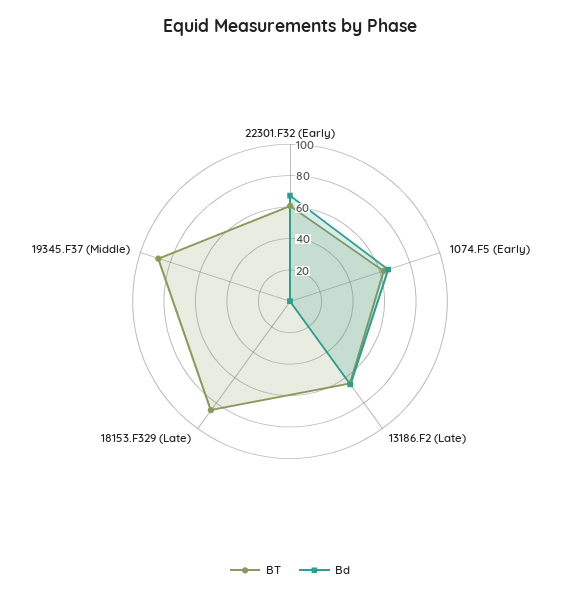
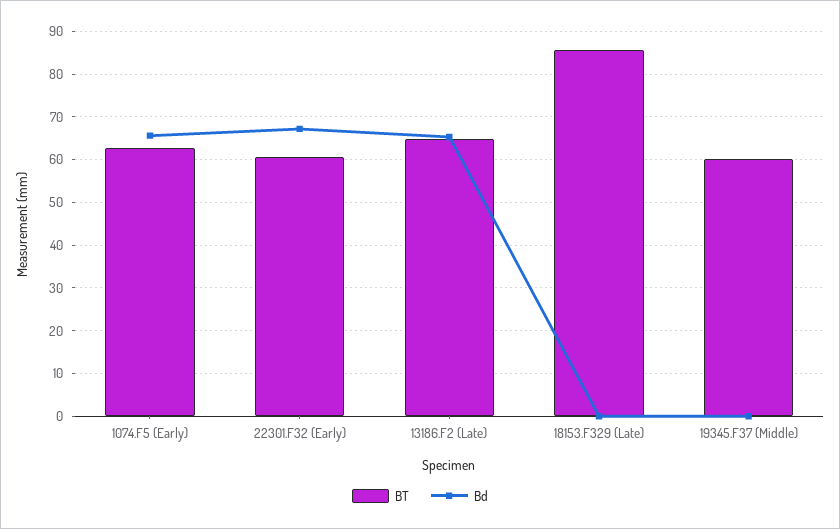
  {
    "BT": {
      "22301.F32 (Early)": 60,
      "1074.F5 (Early)": 62,
      "13186.F2 (Late)": 64,
      "18153.F329 (Late)": 86,
-     "19345.F37 (Middle)": 90
+     "19345.F37 (Middle)": 60
    },
    "Bd": {
      "22301.F32 (Early)": 68,
      "1074.F5 (Early)": 66,
      "13186.F2 (Late)": 66,
      "18153.F329 (Late)": 0,
      "19345.F37 (Middle)": 0
    }
  }

